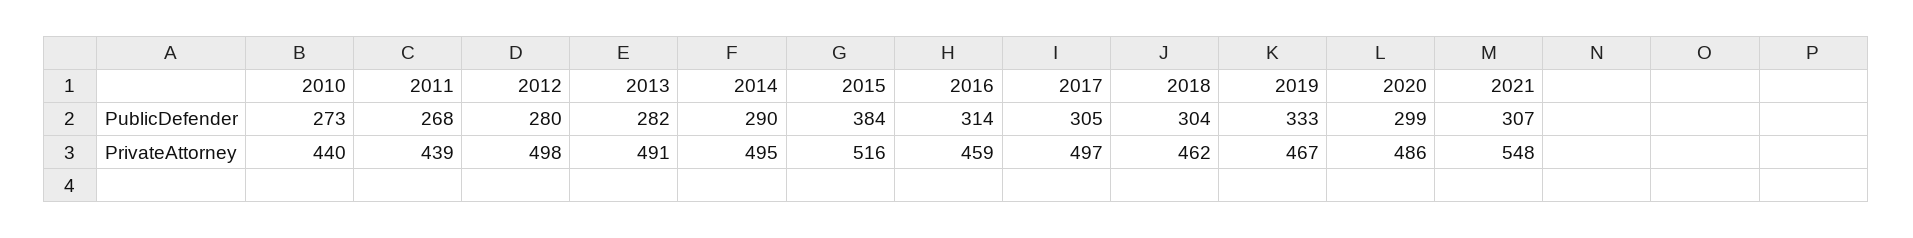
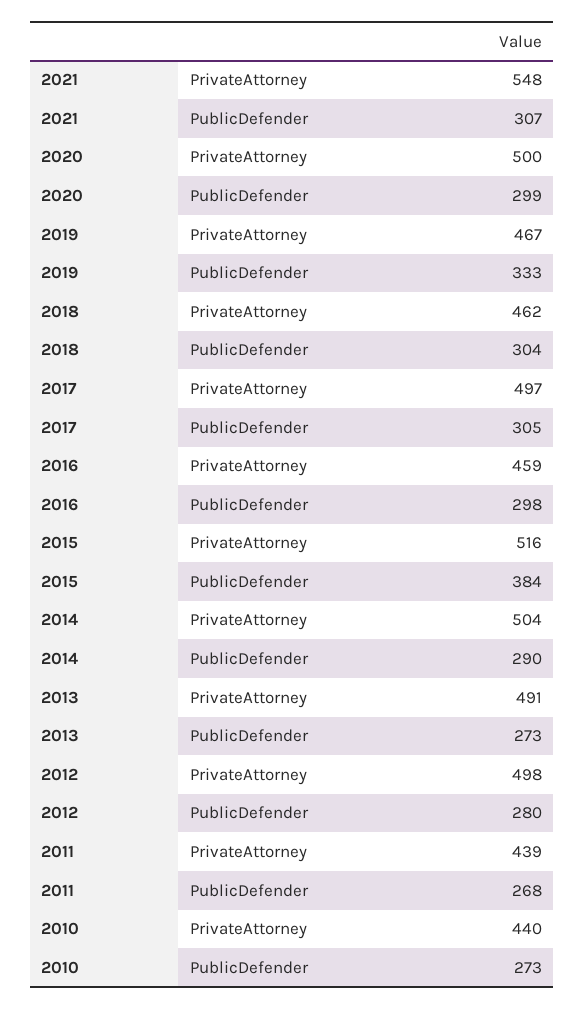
  {
    "2010": {
      "PublicDefender": 273,
      "PrivateAttorney": 440
    },
    "2011": {
      "PublicDefender": 268,
      "PrivateAttorney": 439
    },
    "2012": {
      "PublicDefender": 280,
      "PrivateAttorney": 498
    },
    "2013": {
-     "PublicDefender": 282,
+     "PublicDefender": 273,
      "PrivateAttorney": 491
    },
    "2014": {
      "PublicDefender": 290,
-     "PrivateAttorney": 495
+     "PrivateAttorney": 504
    },
    "2015": {
      "PublicDefender": 384,
      "PrivateAttorney": 516
    },
    "2016": {
-     "PublicDefender": 314,
+     "PublicDefender": 298,
      "PrivateAttorney": 459
    },
    "2017": {
      "PublicDefender": 305,
      "PrivateAttorney": 497
    },
    "2018": {
      "PublicDefender": 304,
      "PrivateAttorney": 462
    },
    "2019": {
      "PublicDefender": 333,
      "PrivateAttorney": 467
    },
    "2020": {
      "PublicDefender": 299,
-     "PrivateAttorney": 486
+     "PrivateAttorney": 500
    },
    "2021": {
      "PublicDefender": 307,
      "PrivateAttorney": 548
    }
  }

